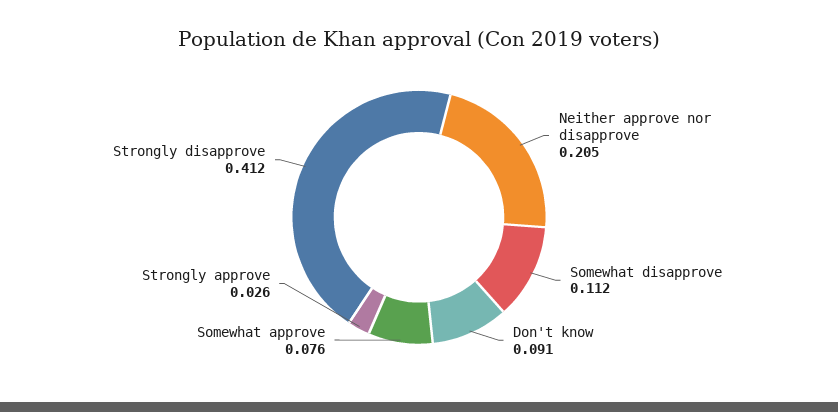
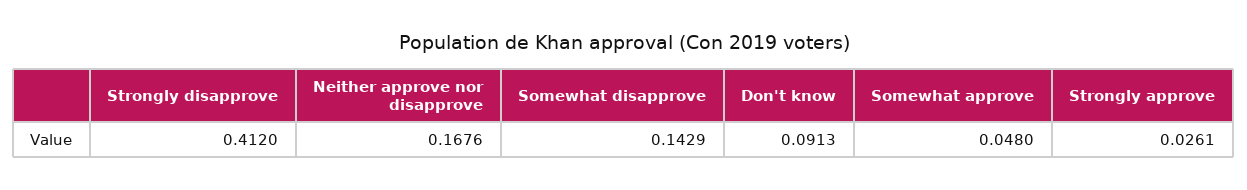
  {
-   "Neither approve nor disapprove": 0.205,
+   "Neither approve nor disapprove": 0.1676,
-   "Somewhat disapprove": 0.112,
+   "Somewhat disapprove": 0.1429,
    "Don't know": 0.0913,
-   "Somewhat approve": 0.076,
+   "Somewhat approve": 0.048,
    "Strongly approve": 0.0261,
    "Strongly disapprove": 0.412
  }

